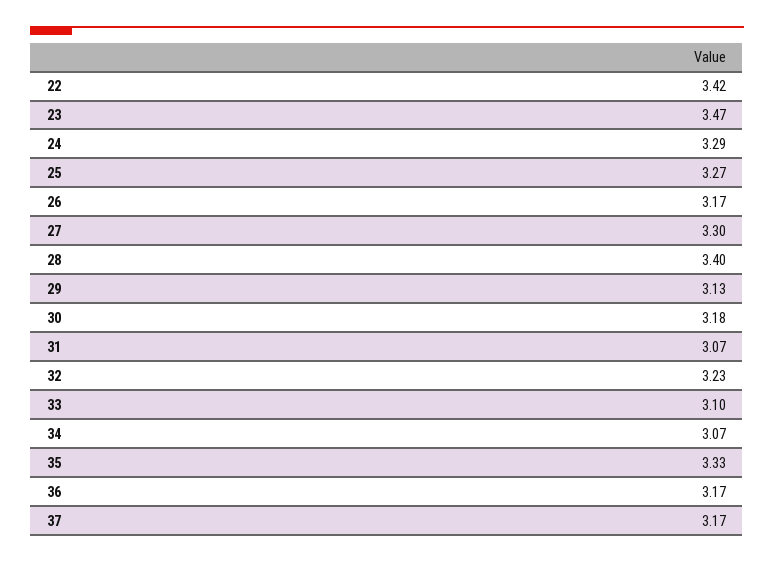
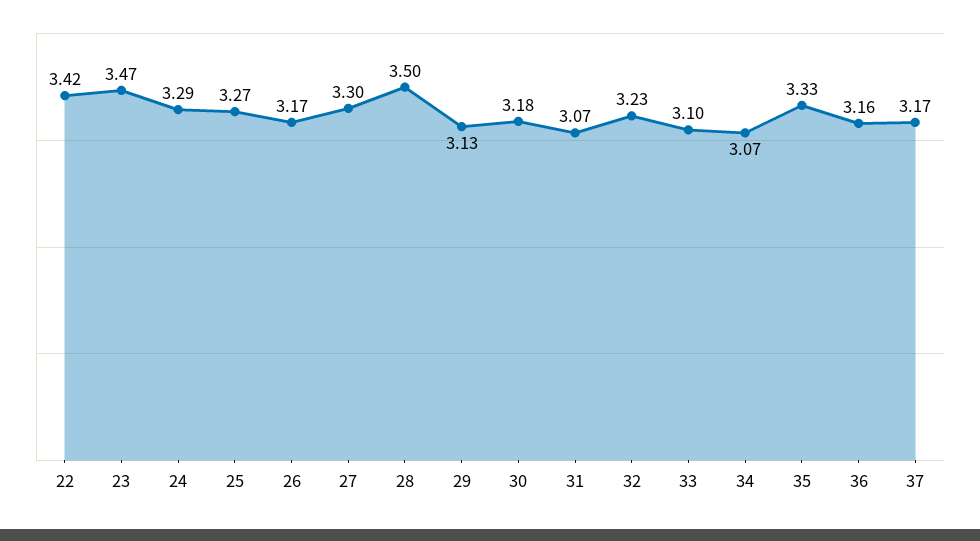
  {
    "22": 3.42,
    "23": 3.47,
    "24": 3.29,
    "25": 3.27,
    "26": 3.17,
    "27": 3.3,
-   "28": 3.4,
+   "28": 3.5,
    "29": 3.13,
    "30": 3.18,
    "31": 3.07,
    "32": 3.23,
    "33": 3.1,
    "34": 3.07,
    "35": 3.33,
-   "36": 3.17,
+   "36": 3.16,
    "37": 3.17
  }

